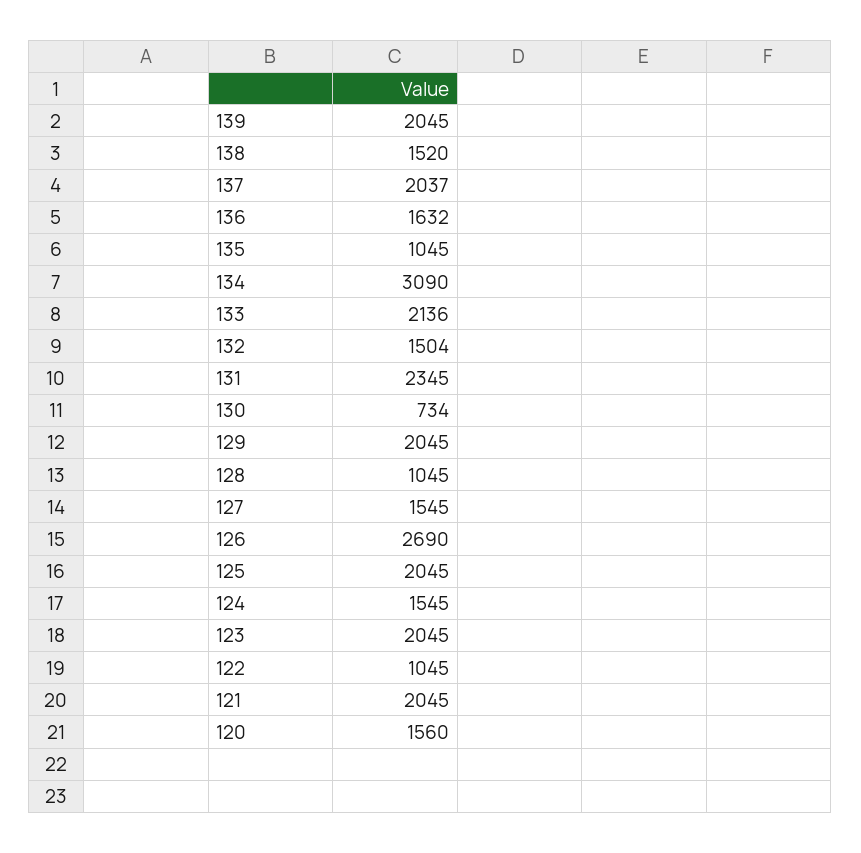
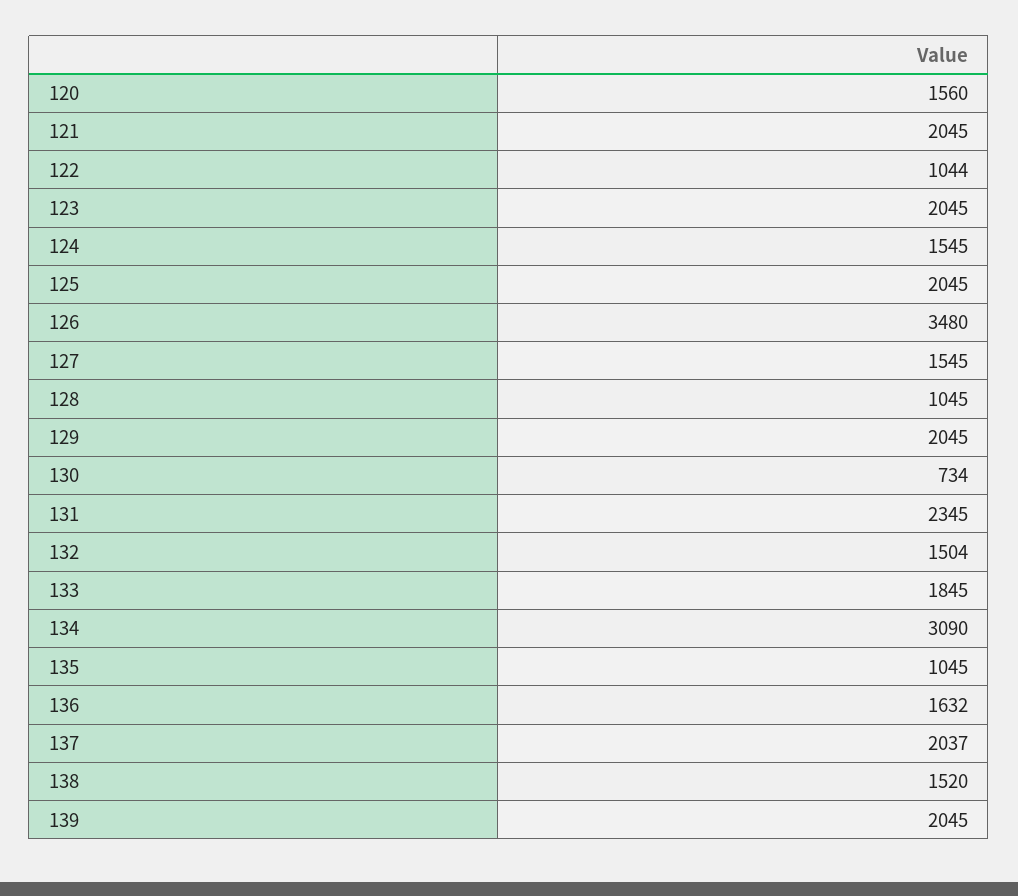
  {
    "139": 2045,
    "138": 1520,
    "137": 2037,
    "136": 1632,
    "135": 1045,
    "134": 3090,
-   "133": 2136,
+   "133": 1845,
    "132": 1504,
    "131": 2345,
    "130": 734,
    "129": 2045,
    "128": 1045,
    "127": 1545,
-   "126": 2690,
+   "126": 3480,
    "125": 2045,
    "124": 1545,
    "123": 2045,
-   "122": 1045,
+   "122": 1044,
    "121": 2045,
    "120": 1560
  }

